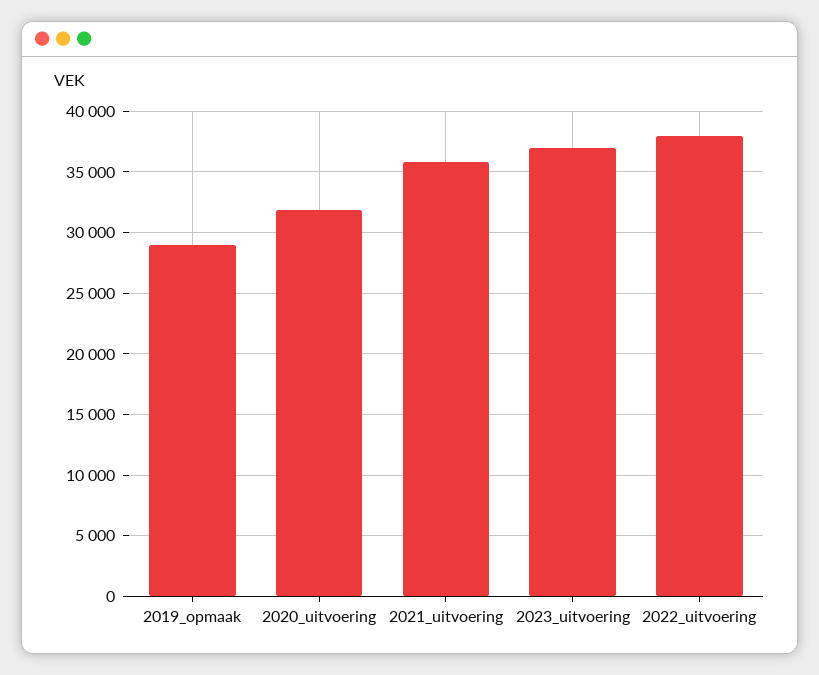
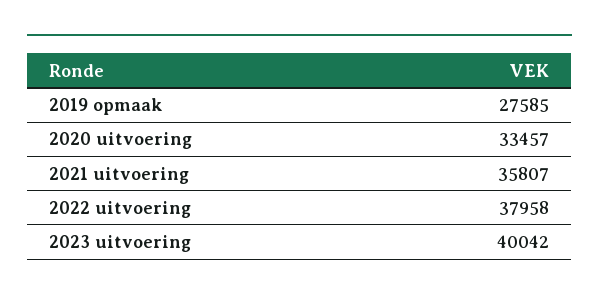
  {
-   "2019_opmaak": 29000,
+   "2019_opmaak": 27585,
-   "2020_uitvoering": 32000,
+   "2020_uitvoering": 33457,
    "2021_uitvoering": 35807,
-   "2023_uitvoering": 37000,
+   "2023_uitvoering": 40042,
    "2022_uitvoering": 37958
  }

